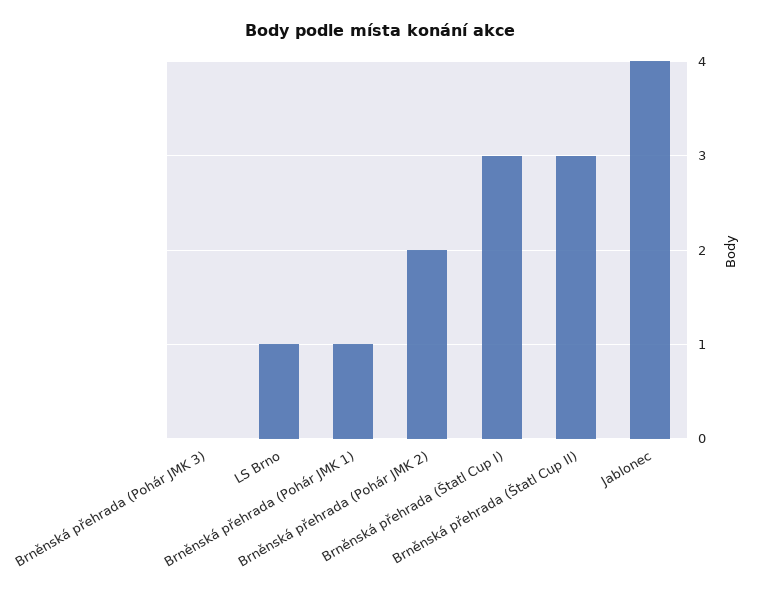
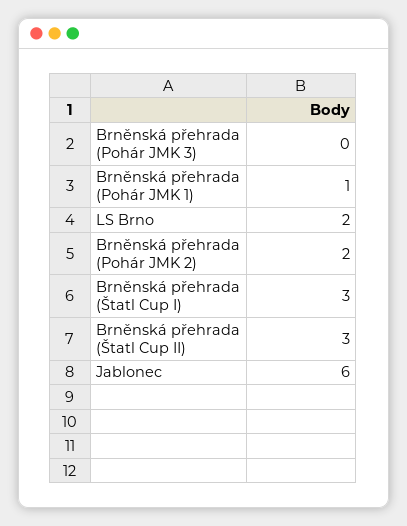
  {
    "Brněnská přehrada (Pohár JMK 3)": 0,
-   "LS Brno": 1,
+   "LS Brno": 2,
    "Brněnská přehrada (Pohár JMK 1)": 1,
    "Brněnská přehrada (Pohár JMK 2)": 2,
    "Brněnská přehrada (Štatl Cup I)": 3,
    "Brněnská přehrada (Štatl Cup II)": 3,
-   "Jablonec": 4
+   "Jablonec": 6
  }

